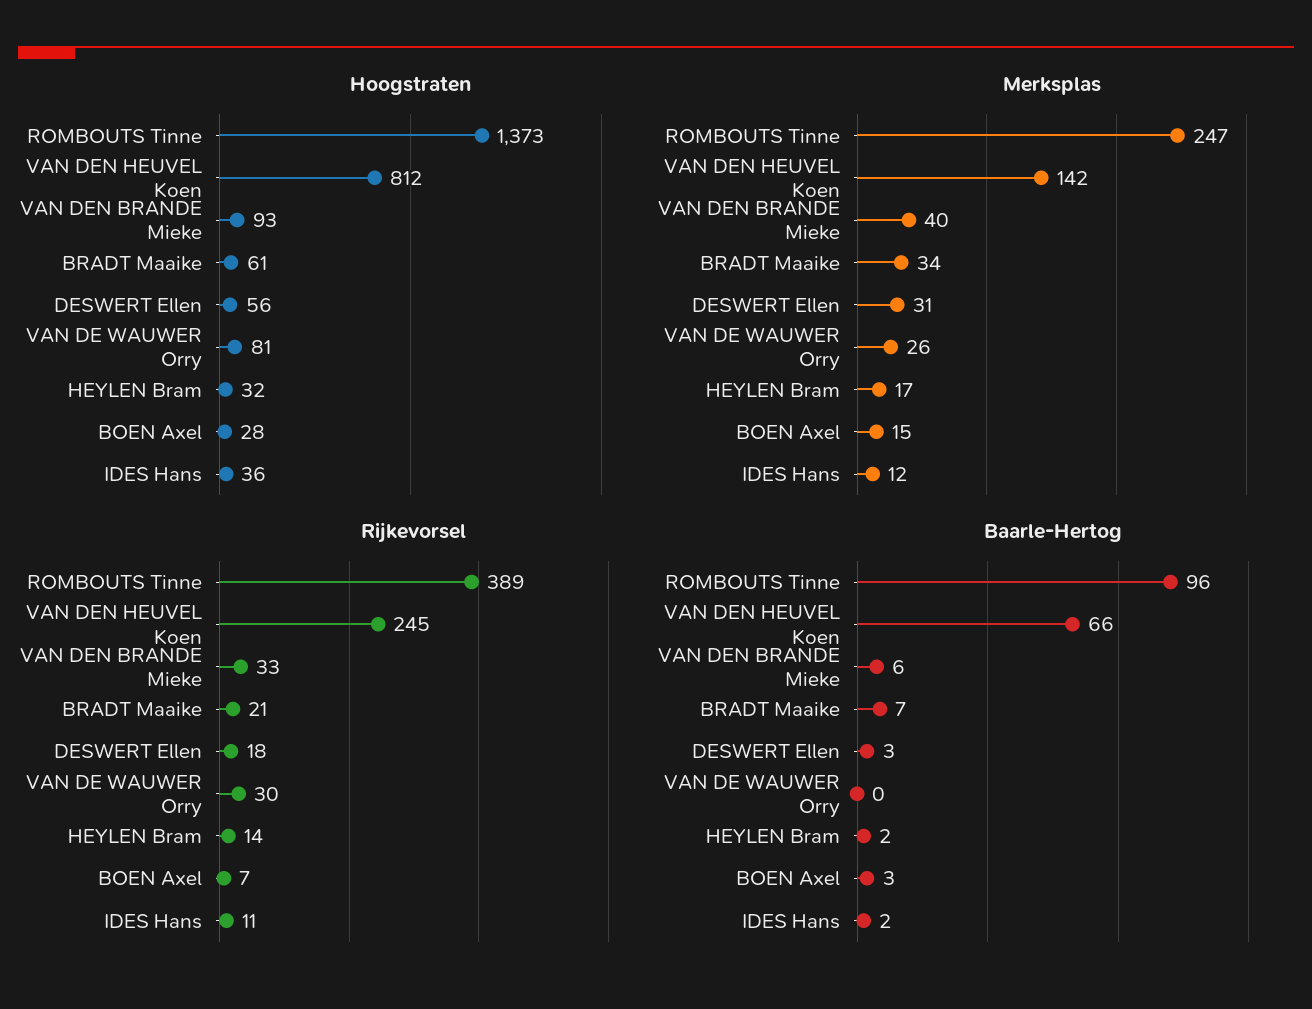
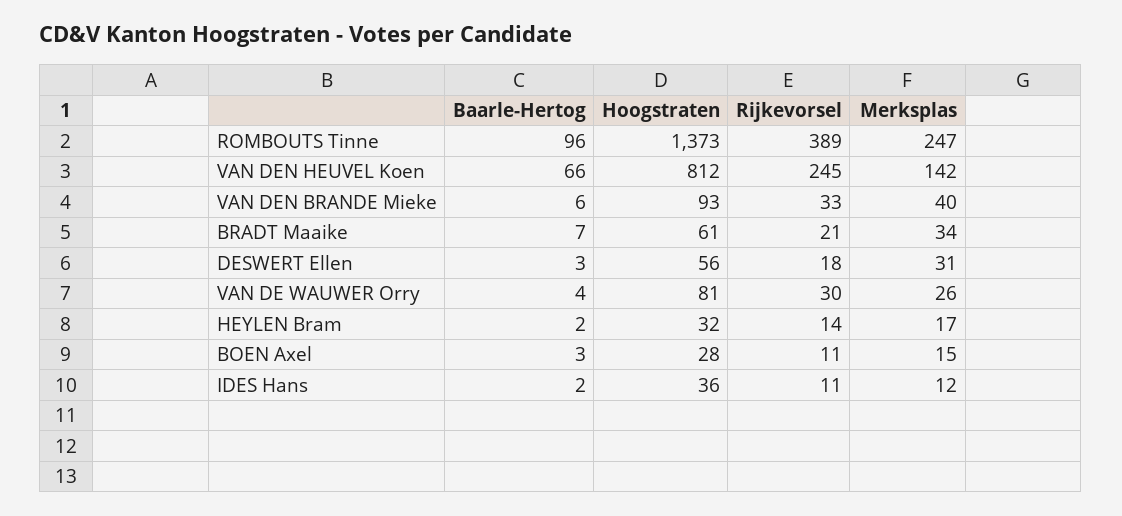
  {
    "Hoogstraten": {
      "ROMBOUTS Tinne": 1373,
      "VAN DEN HEUVEL Koen": 812,
      "VAN DEN BRANDE Mieke": 93,
      "BRADT Maaike": 61,
      "DESWERT Ellen": 56,
      "VAN DE WAUWER Orry": 81,
      "HEYLEN Bram": 32,
      "BOEN Axel": 28,
      "IDES Hans": 36
    },
    "Merksplas": {
      "ROMBOUTS Tinne": 247,
      "VAN DEN HEUVEL Koen": 142,
      "VAN DEN BRANDE Mieke": 40,
      "BRADT Maaike": 34,
      "DESWERT Ellen": 31,
      "VAN DE WAUWER Orry": 26,
      "HEYLEN Bram": 17,
      "BOEN Axel": 15,
      "IDES Hans": 12
    },
    "Rijkevorsel": {
      "ROMBOUTS Tinne": 389,
      "VAN DEN HEUVEL Koen": 245,
      "VAN DEN BRANDE Mieke": 33,
      "BRADT Maaike": 21,
      "DESWERT Ellen": 18,
      "VAN DE WAUWER Orry": 30,
      "HEYLEN Bram": 14,
-     "BOEN Axel": 7,
+     "BOEN Axel": 11,
      "IDES Hans": 11
    },
    "Baarle-Hertog": {
      "ROMBOUTS Tinne": 96,
      "VAN DEN HEUVEL Koen": 66,
      "VAN DEN BRANDE Mieke": 6,
      "BRADT Maaike": 7,
      "DESWERT Ellen": 3,
-     "VAN DE WAUWER Orry": 0,
+     "VAN DE WAUWER Orry": 4,
      "HEYLEN Bram": 2,
      "BOEN Axel": 3,
      "IDES Hans": 2
    }
  }

